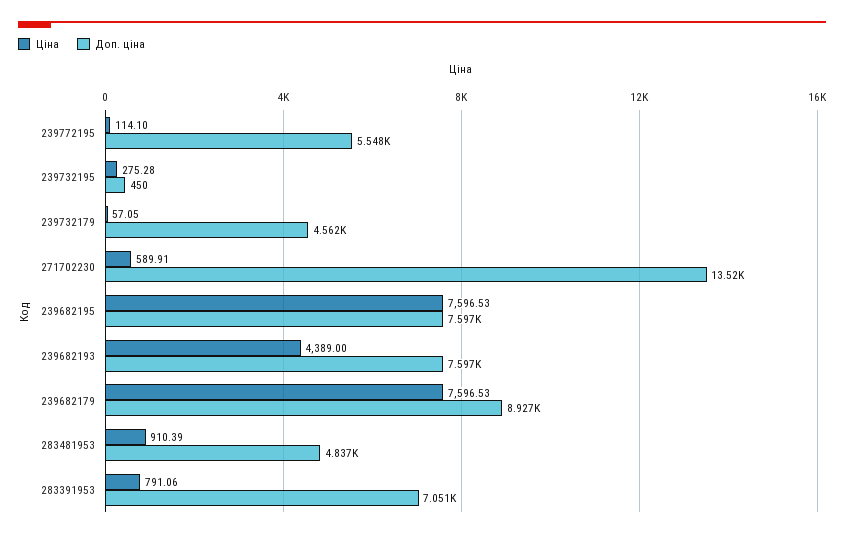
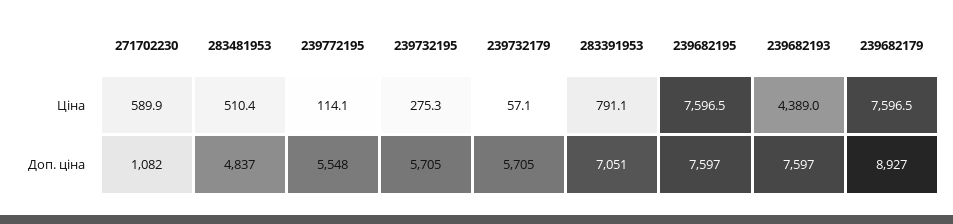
  {
    "Ціна": {
      "239772195": 114.1,
      "239732195": 275.28,
      "239732179": 57.05,
      "271702230": 589.91,
      "239682195": 7596.53,
      "239682193": 4389,
      "239682179": 7596.53,
-     "283481953": 910.39,
+     "283481953": 510.4,
      "283391953": 791.06
    },
    "Доп. ціна": {
      "239772195": 5548,
-     "239732195": 450,
+     "239732195": 5705,
-     "239732179": 4562,
+     "239732179": 5705,
-     "271702230": 13520,
+     "271702230": 1082,
      "239682195": 7597,
      "239682193": 7597,
      "239682179": 8927,
      "283481953": 4837,
      "283391953": 7051
    }
  }

